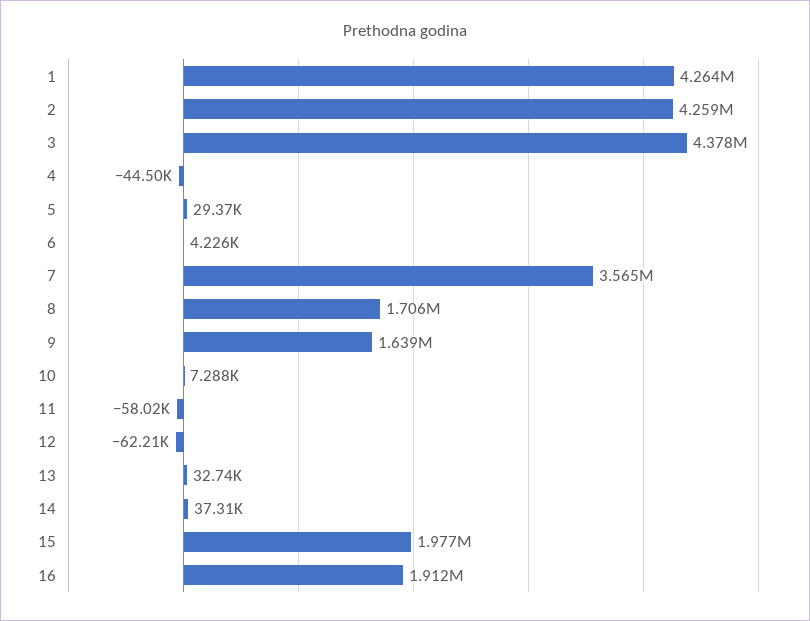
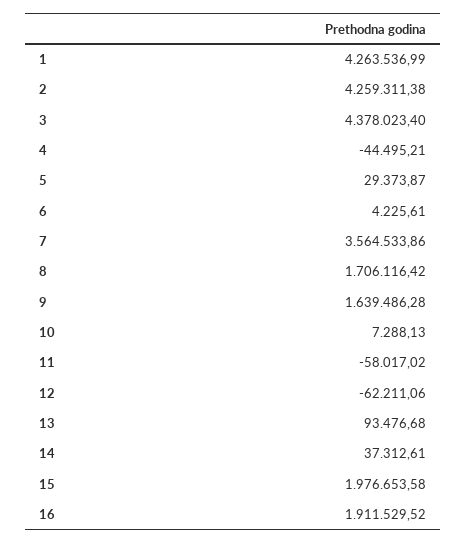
  {
    "1": 4263536.99,
    "2": 4259311.38,
    "3": 4378023.4,
    "4": -44495.21,
    "5": 29373.87,
    "6": 4225.61,
    "7": 3564533.86,
    "8": 1706116.42,
    "9": 1639486.28,
    "10": 7288.13,
    "11": -58017.02,
    "12": -62211.06,
-   "13": 32740,
+   "13": 93476.68,
    "14": 37312.61,
    "15": 1976653.58,
    "16": 1911529.52
  }

